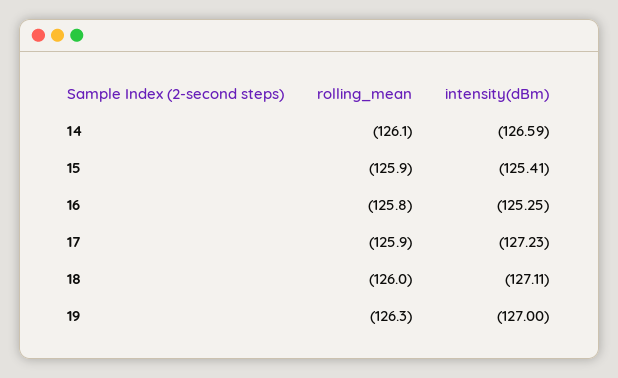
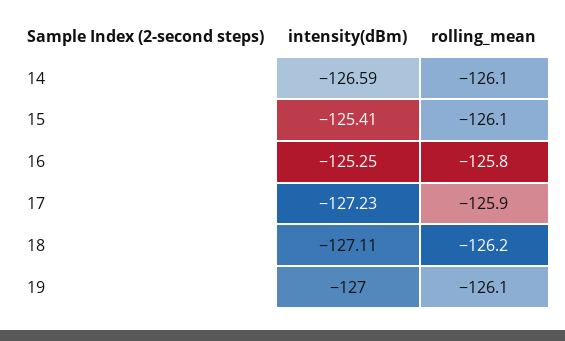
  {
    "rolling_mean": {
      "14": -126.1,
-     "15": -125.9,
+     "15": -126.1,
      "16": -125.8,
      "17": -125.9,
-     "18": -126,
+     "18": -126.2,
-     "19": -126.3
+     "19": -126.1
    },
    "intensity(dBm)": {
      "14": -126.59,
      "15": -125.41,
      "16": -125.25,
      "17": -127.23,
      "18": -127.11,
      "19": -127
    }
  }

